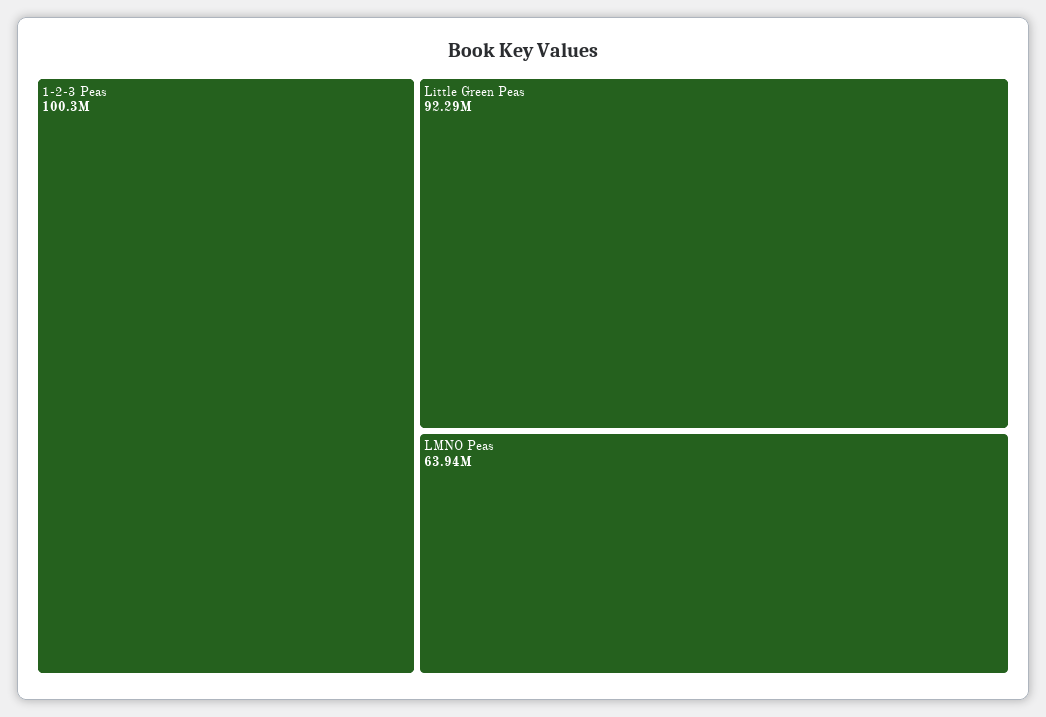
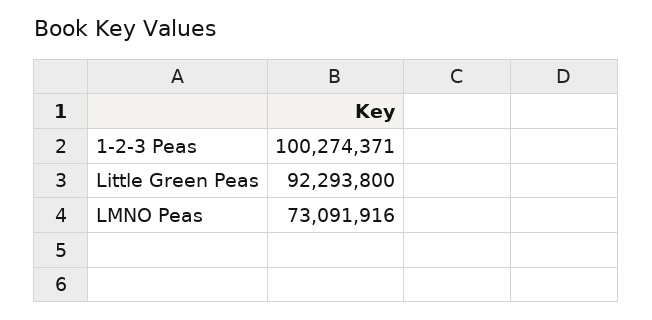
  {
    "1-2-3 Peas": 100274371,
    "Little Green Peas": 92293800,
-   "LMNO Peas": 63940000
+   "LMNO Peas": 73091916
  }

